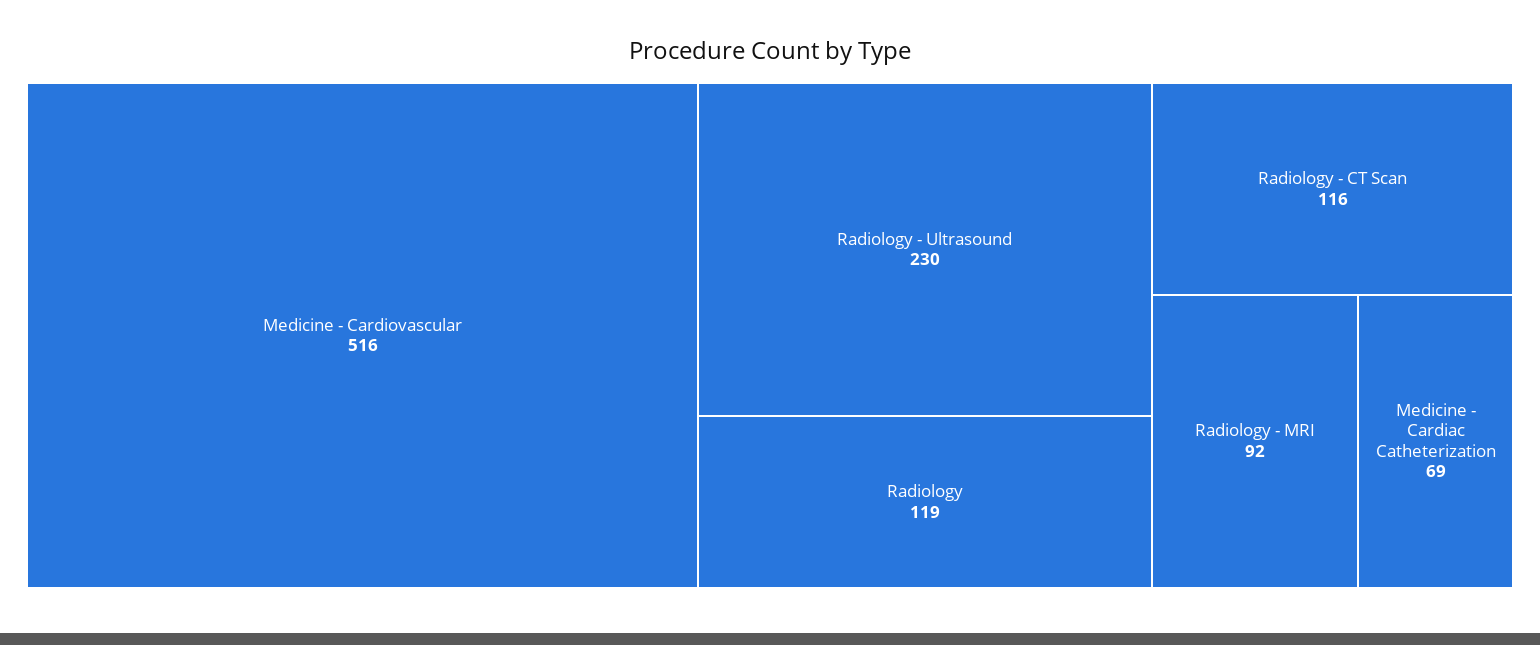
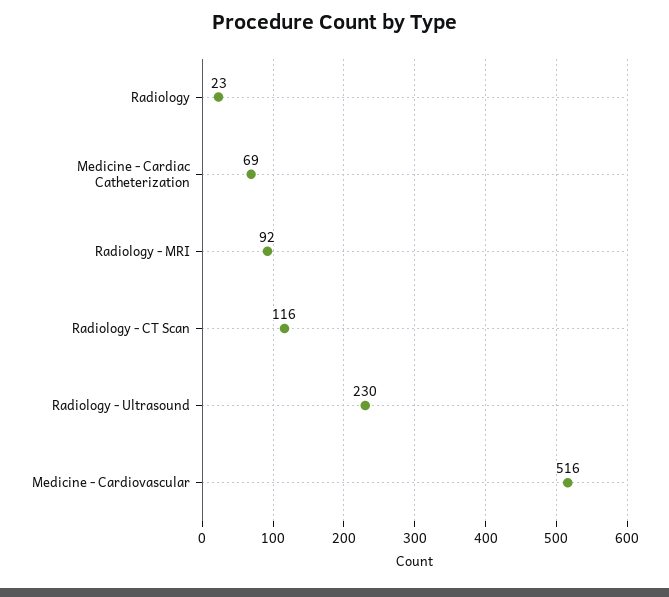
  {
    "Medicine - Cardiovascular": 516,
    "Radiology - Ultrasound": 230,
-   "Radiology": 119,
+   "Radiology": 23,
    "Radiology - CT Scan": 116,
    "Radiology - MRI": 92,
    "Medicine - Cardiac Catheterization": 69
  }

